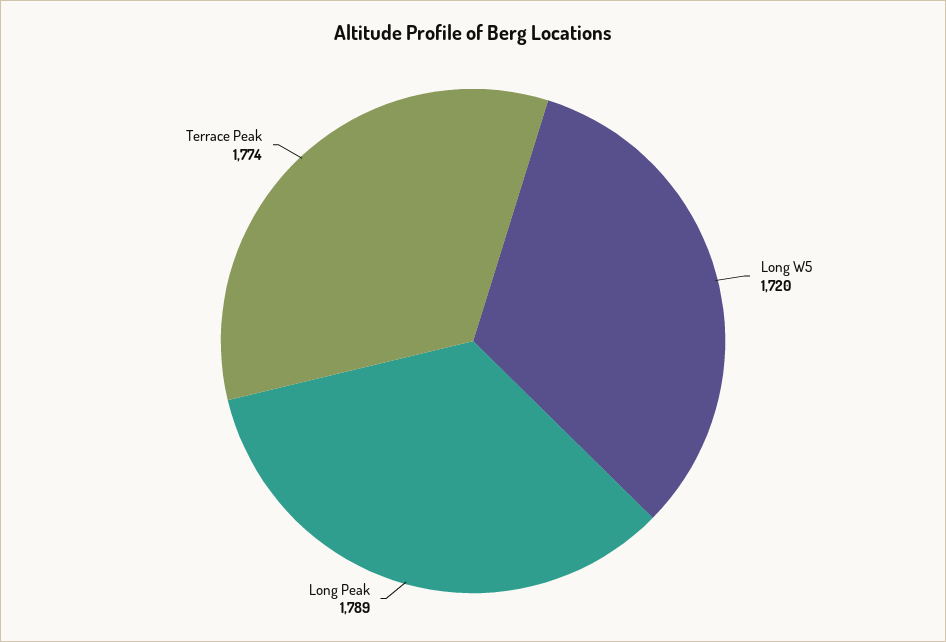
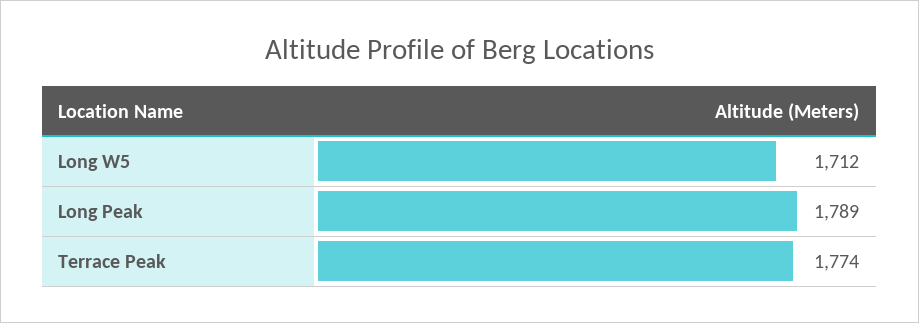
  {
-   "Long W5": 1720,
+   "Long W5": 1712,
    "Long Peak": 1789,
    "Terrace Peak": 1774
  }

